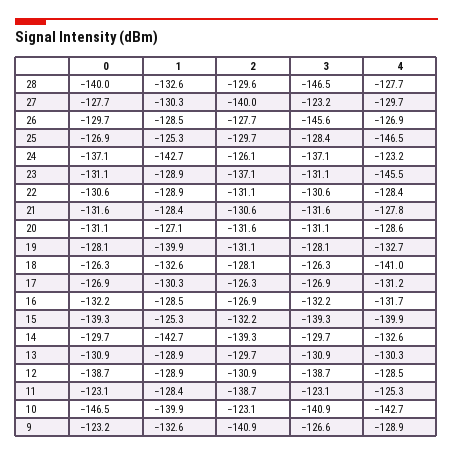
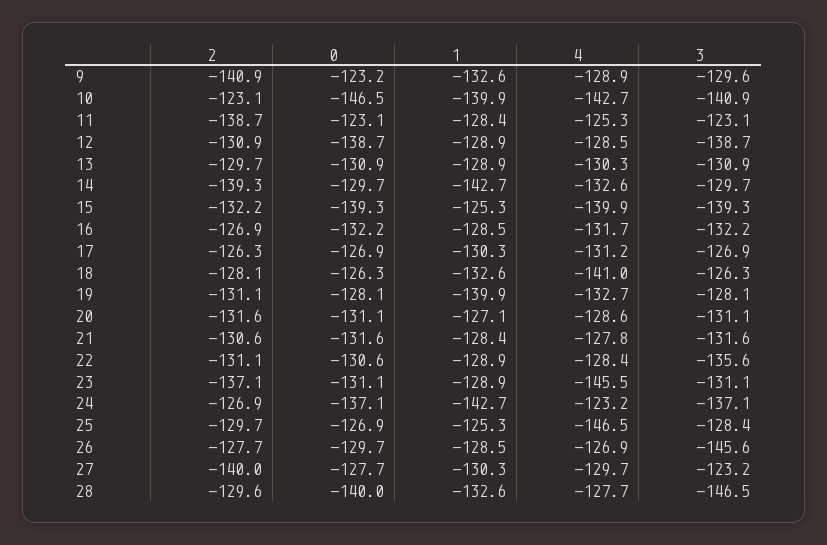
  {
    "0": {
      "28": -140,
      "27": -127.7,
      "26": -129.7,
      "25": -126.9,
      "24": -137.1,
      "23": -131.1,
      "22": -130.6,
      "21": -131.6,
      "20": -131.1,
      "19": -128.1,
      "18": -126.3,
      "17": -126.9,
      "16": -132.2,
      "15": -139.3,
      "14": -129.7,
      "13": -130.9,
      "12": -138.7,
      "11": -123.1,
      "10": -146.5,
      "9": -123.2
    },
    "1": {
      "28": -132.6,
      "27": -130.3,
      "26": -128.5,
      "25": -125.3,
      "24": -142.7,
      "23": -128.9,
      "22": -128.9,
      "21": -128.4,
      "20": -127.1,
      "19": -139.9,
      "18": -132.6,
      "17": -130.3,
      "16": -128.5,
      "15": -125.3,
      "14": -142.7,
      "13": -128.9,
      "12": -128.9,
      "11": -128.4,
      "10": -139.9,
      "9": -132.6
    },
    "2": {
      "28": -129.6,
      "27": -140,
      "26": -127.7,
      "25": -129.7,
-     "24": -126.1,
+     "24": -126.9,
      "23": -137.1,
      "22": -131.1,
      "21": -130.6,
      "20": -131.6,
      "19": -131.1,
      "18": -128.1,
      "17": -126.3,
      "16": -126.9,
      "15": -132.2,
      "14": -139.3,
      "13": -129.7,
      "12": -130.9,
      "11": -138.7,
      "10": -123.1,
      "9": -140.9
    },
    "3": {
      "28": -146.5,
      "27": -123.2,
      "26": -145.6,
      "25": -128.4,
      "24": -137.1,
      "23": -131.1,
-     "22": -130.6,
+     "22": -135.6,
      "21": -131.6,
      "20": -131.1,
      "19": -128.1,
      "18": -126.3,
      "17": -126.9,
      "16": -132.2,
      "15": -139.3,
      "14": -129.7,
      "13": -130.9,
      "12": -138.7,
      "11": -123.1,
      "10": -140.9,
-     "9": -126.6
+     "9": -129.6
    },
    "4": {
      "28": -127.7,
      "27": -129.7,
      "26": -126.9,
      "25": -146.5,
      "24": -123.2,
      "23": -145.5,
      "22": -128.4,
      "21": -127.8,
      "20": -128.6,
      "19": -132.7,
      "18": -141,
      "17": -131.2,
      "16": -131.7,
      "15": -139.9,
      "14": -132.6,
      "13": -130.3,
      "12": -128.5,
      "11": -125.3,
      "10": -142.7,
      "9": -128.9
    }
  }

